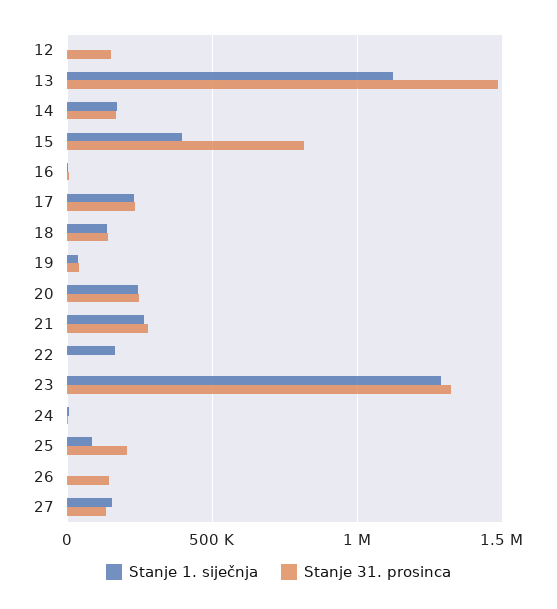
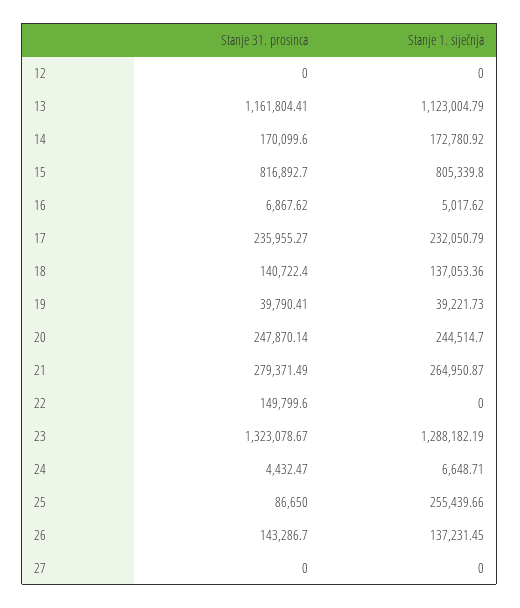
  {
    "Stanje 1. siječnja": {
      "12": 0,
      "13": 1123004.79,
      "14": 172780.92,
-     "15": 400000,
+     "15": 805339.8,
      "16": 5017.62,
      "17": 232050.79,
      "18": 137053.36,
      "19": 39221.73,
      "20": 244514.7,
      "21": 264950.87,
-     "22": 150000,
+     "22": 0,
      "23": 1288182.19,
      "24": 6648.71,
-     "25": 100000,
+     "25": 255439.66,
-     "26": 0,
+     "26": 137231.45,
-     "27": 150000
+     "27": 0
    },
    "Stanje 31. prosinca": {
-     "12": 150000,
+     "12": 0,
-     "13": 1500000,
+     "13": 1161804.41,
      "14": 170099.6,
      "15": 816892.7,
      "16": 6867.62,
      "17": 235955.27,
      "18": 140722.4,
      "19": 39790.41,
      "20": 247870.14,
      "21": 279371.49,
-     "22": 0,
+     "22": 149799.6,
      "23": 1323078.67,
      "24": 4432.47,
-     "25": 200000,
+     "25": 86650,
      "26": 143286.7,
-     "27": 150000
+     "27": 0
    }
  }

